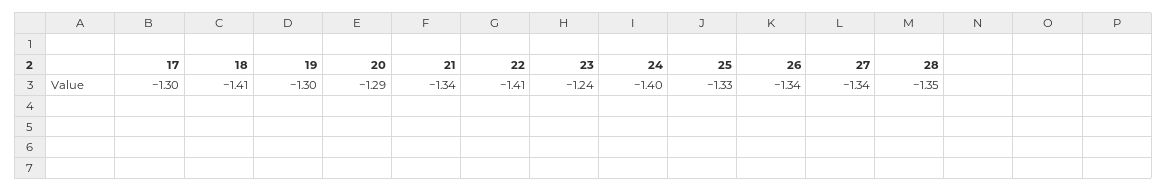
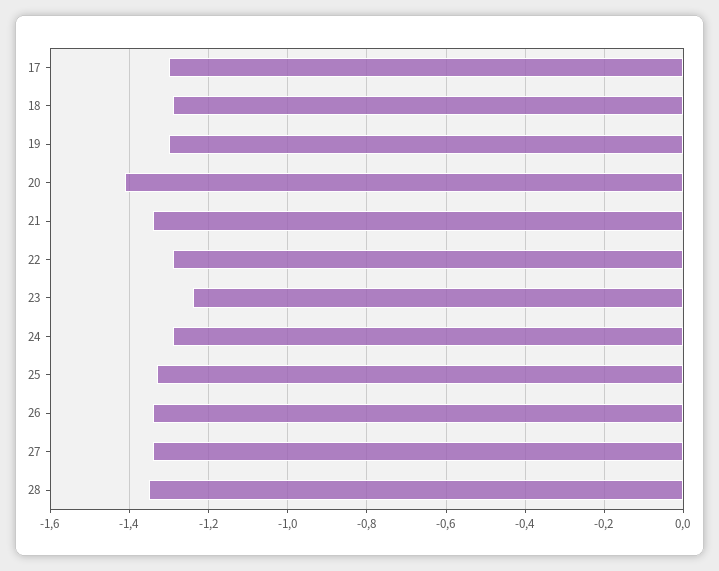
  {
    "17": -1.3,
-   "18": -1.41,
+   "18": -1.3,
    "19": -1.3,
-   "20": -1.29,
+   "20": -1.4,
    "21": -1.34,
-   "22": -1.41,
+   "22": -1.3,
    "23": -1.24,
-   "24": -1.4,
+   "24": -1.3,
    "25": -1.33,
    "26": -1.34,
    "27": -1.34,
    "28": -1.35
  }

